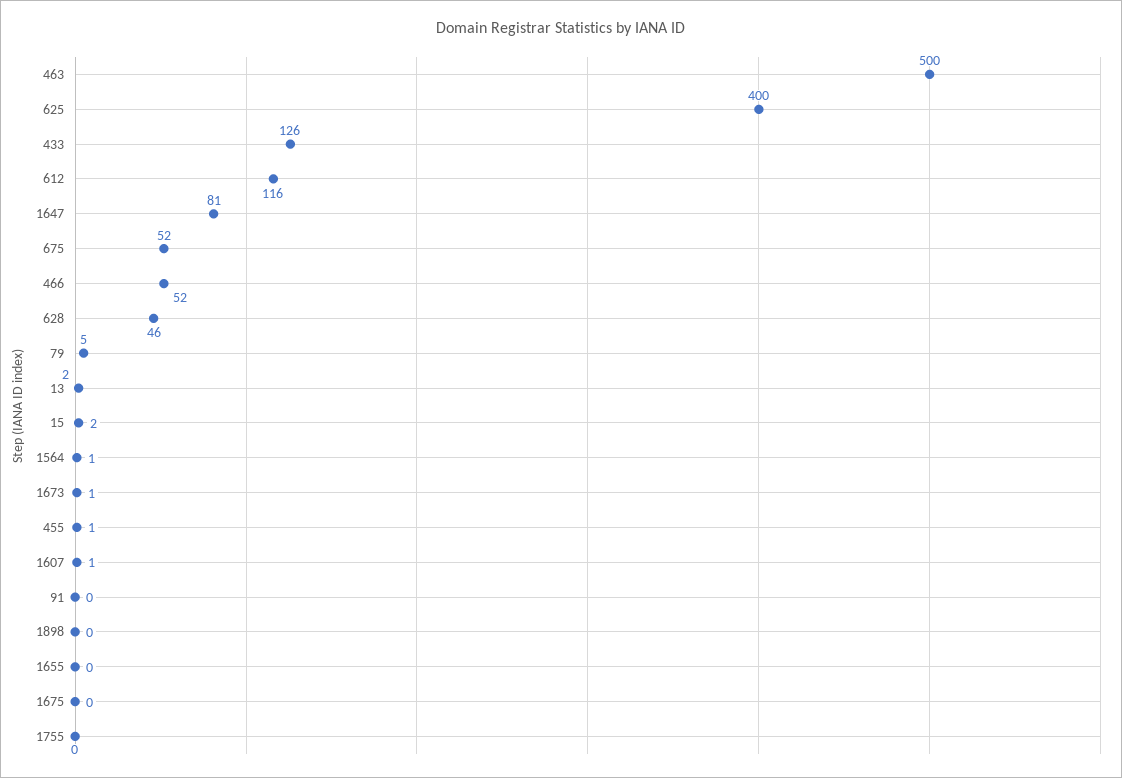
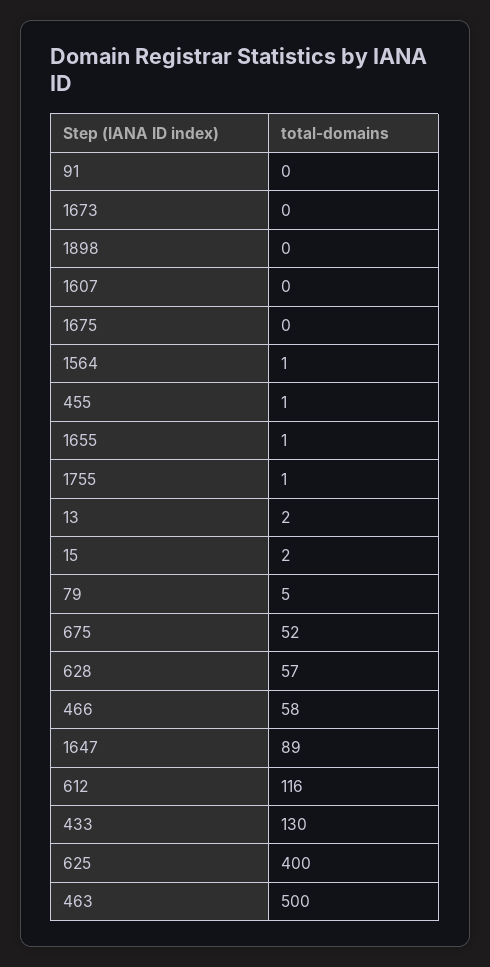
  {
    "463": 500,
    "625": 400,
-   "433": 126,
+   "433": 130,
    "612": 116,
-   "1647": 81,
+   "1647": 89,
    "675": 52,
-   "466": 52,
+   "466": 58,
-   "628": 46,
+   "628": 57,
    "79": 5,
    "13": 2,
    "15": 2,
    "1564": 1,
-   "1673": 1,
+   "1673": 0,
    "455": 1,
-   "1607": 1,
+   "1607": 0,
    "91": 0,
    "1898": 0,
-   "1655": 0,
+   "1655": 1,
    "1675": 0,
-   "1755": 0
+   "1755": 1
  }

